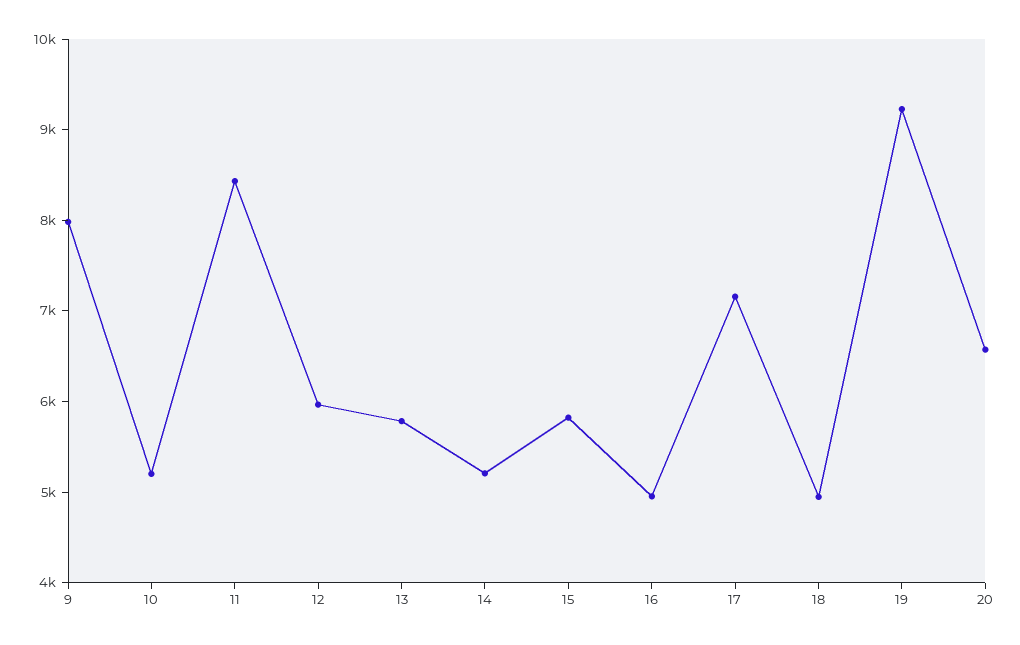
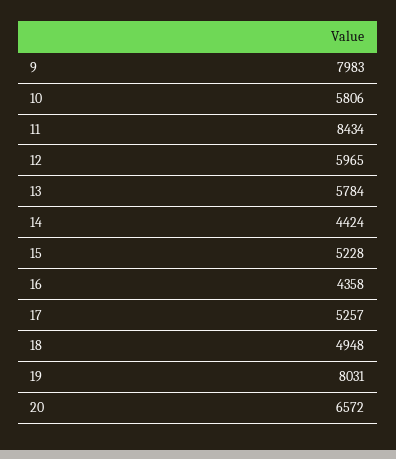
  {
    "9": 7983,
-   "10": 5200,
+   "10": 5806,
    "11": 8434,
    "12": 5965,
    "13": 5784,
-   "14": 5200,
+   "14": 4424,
-   "15": 5800,
+   "15": 5228,
-   "16": 5000,
+   "16": 4358,
-   "17": 7200,
+   "17": 5257,
    "18": 4948,
-   "19": 9200,
+   "19": 8031,
    "20": 6572
  }

